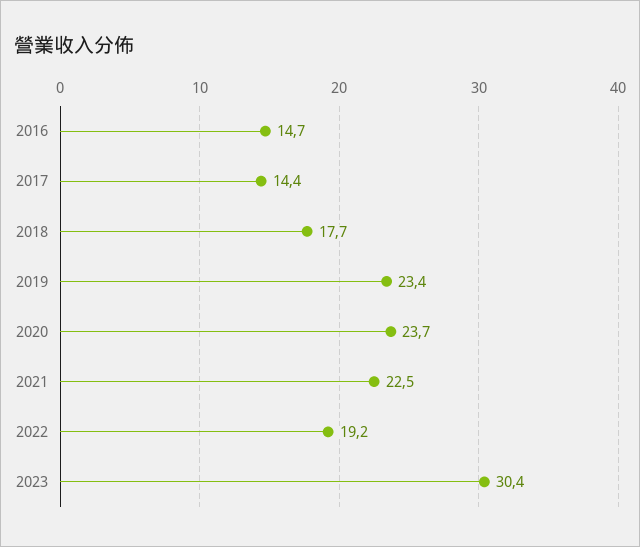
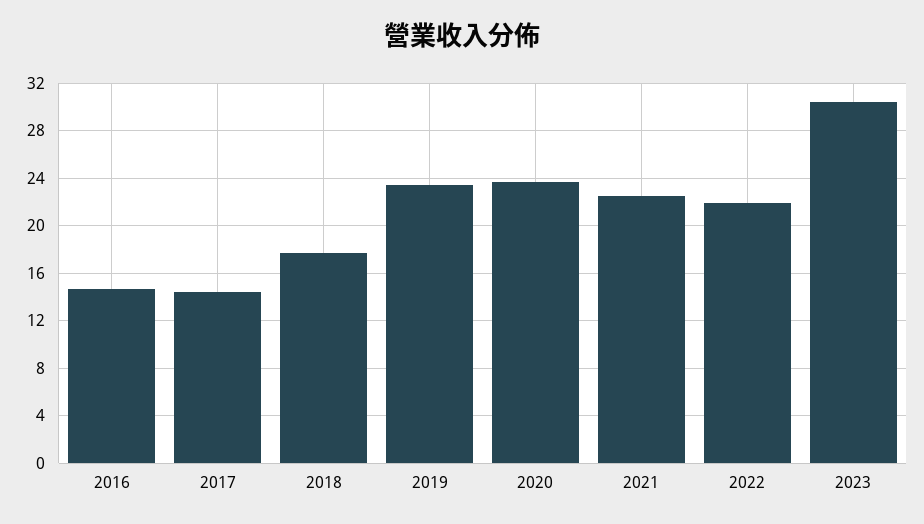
  {
    "2016": 14.7,
    "2017": 14.4,
    "2018": 17.7,
    "2019": 23.4,
    "2020": 23.7,
    "2021": 22.5,
-   "2022": 19.2,
+   "2022": 22,
    "2023": 30.4
  }

